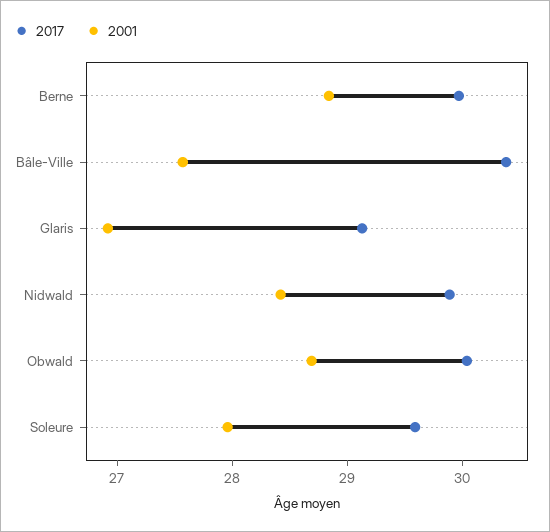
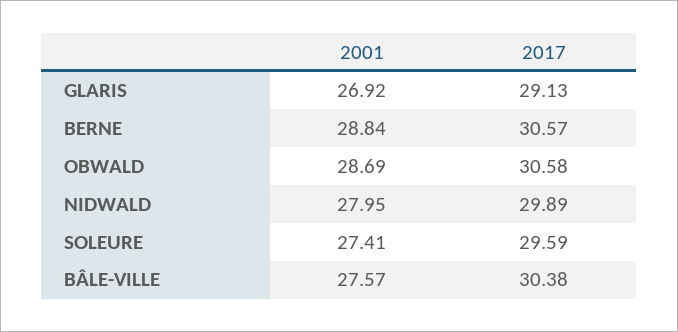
  {
    "2017": {
-     "Berne": 30,
+     "Berne": 30.57,
      "Bâle-Ville": 30.38,
      "Glaris": 29.13,
      "Nidwald": 29.89,
-     "Obwald": 30,
+     "Obwald": 30.58,
      "Soleure": 29.59
    },
    "2001": {
      "Berne": 28.84,
      "Bâle-Ville": 27.57,
      "Glaris": 26.92,
-     "Nidwald": 28.4,
+     "Nidwald": 27.95,
      "Obwald": 28.69,
-     "Soleure": 28
+     "Soleure": 27.41
    }
  }

